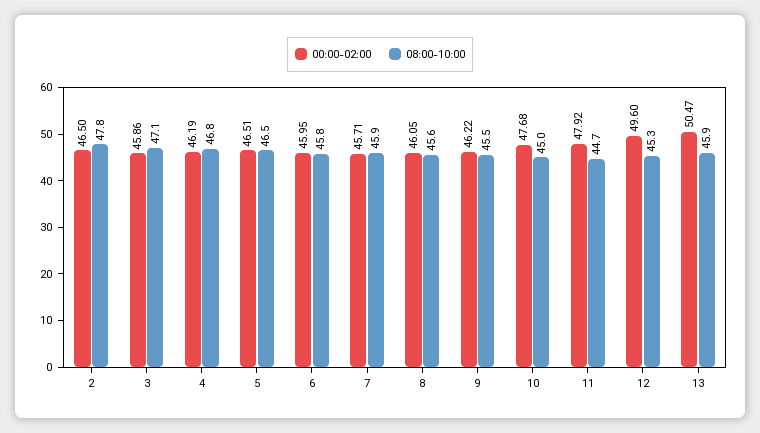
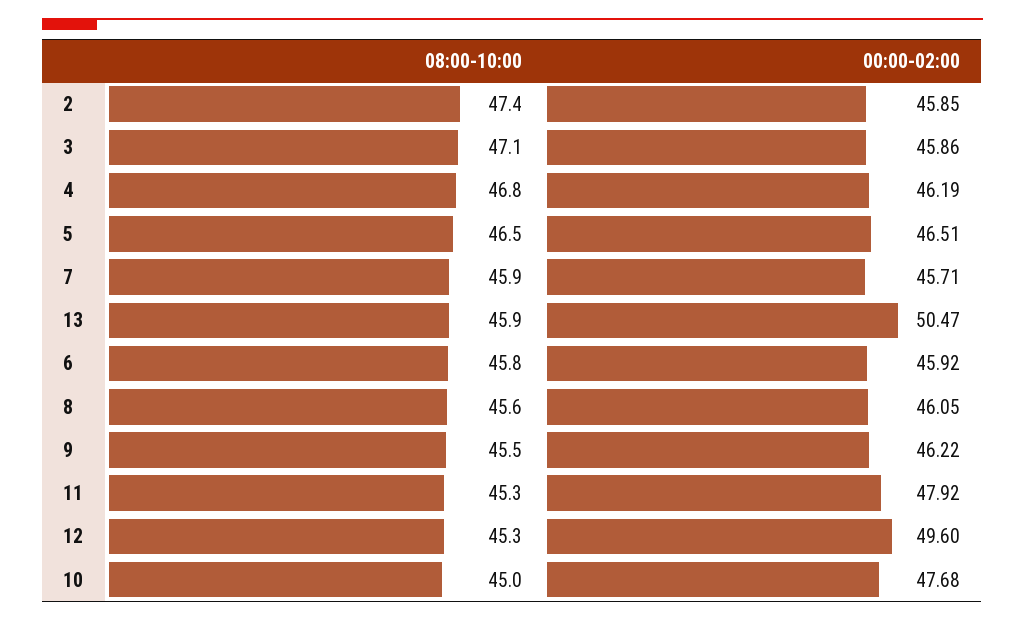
  {
    "00:00-02:00": {
-     "2": 46.5,
+     "2": 45.85,
      "3": 45.86,
      "4": 46.19,
      "5": 46.51,
-     "6": 45.95,
+     "6": 45.92,
      "7": 45.71,
      "8": 46.05,
      "9": 46.22,
      "10": 47.68,
      "11": 47.92,
      "12": 49.6,
      "13": 50.47
    },
    "08:00-10:00": {
-     "2": 47.8,
+     "2": 47.4,
      "3": 47.1,
      "4": 46.8,
      "5": 46.5,
      "6": 45.8,
      "7": 45.9,
      "8": 45.6,
      "9": 45.5,
      "10": 45,
-     "11": 44.7,
+     "11": 45.3,
      "12": 45.3,
      "13": 45.9
    }
  }

